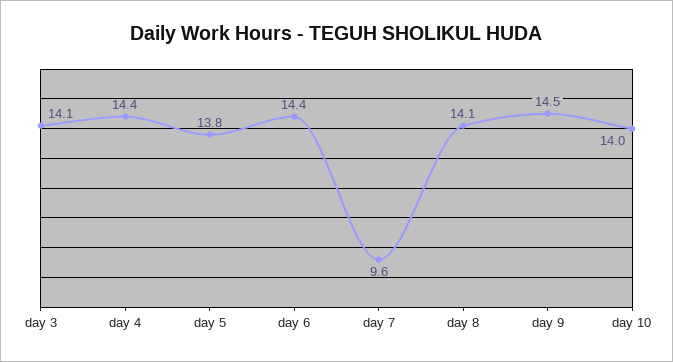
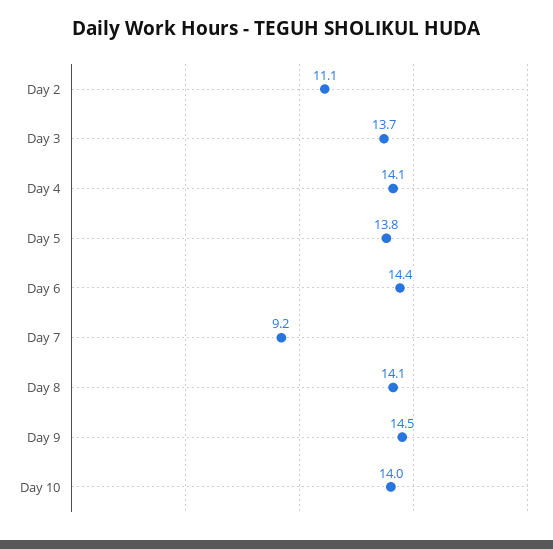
  {
-   "day 3": 14.1,
+   "day 3": 13.7,
-   "day 4": 14.4,
+   "day 4": 14.1,
    "day 5": 13.8,
    "day 6": 14.4,
-   "day 7": 9.6,
+   "day 7": 9.2,
    "day 8": 14.1,
    "day 9": 14.5,
-   "day 10": 14
+   "day 10": 14,
+   "Day 2": 11.1
  }

